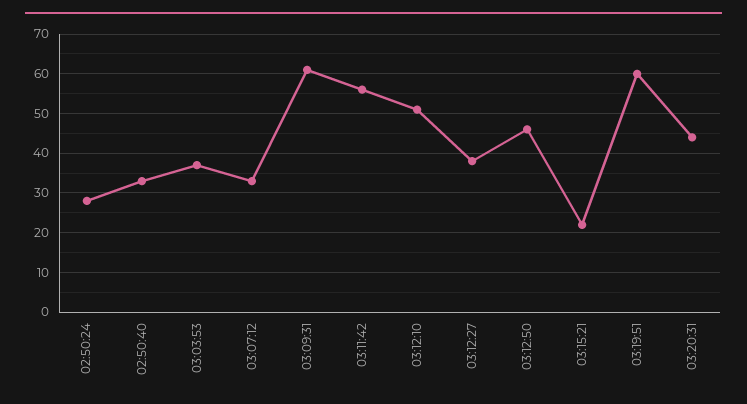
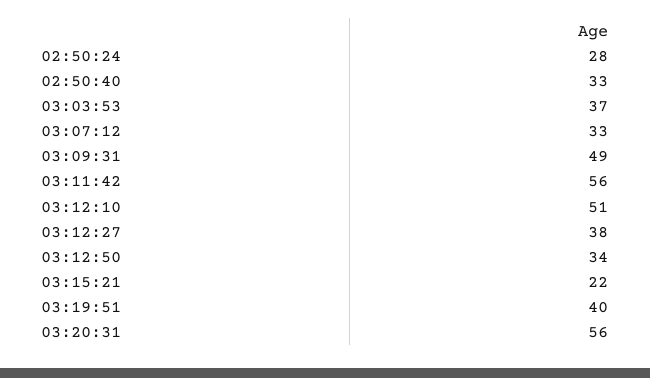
  {
    "02:50:24": 28,
    "02:50:40": 33,
    "03:03:53": 37,
    "03:07:12": 33,
-   "03:09:31": 60,
+   "03:09:31": 49,
    "03:11:42": 56,
    "03:12:10": 51,
    "03:12:27": 38,
-   "03:12:50": 45,
+   "03:12:50": 34,
    "03:15:21": 22,
-   "03:19:51": 60,
+   "03:19:51": 40,
-   "03:20:31": 45
+   "03:20:31": 56
  }

